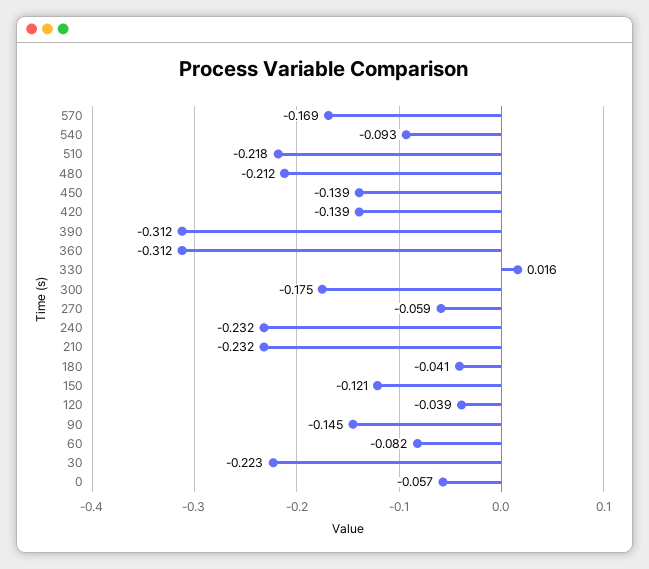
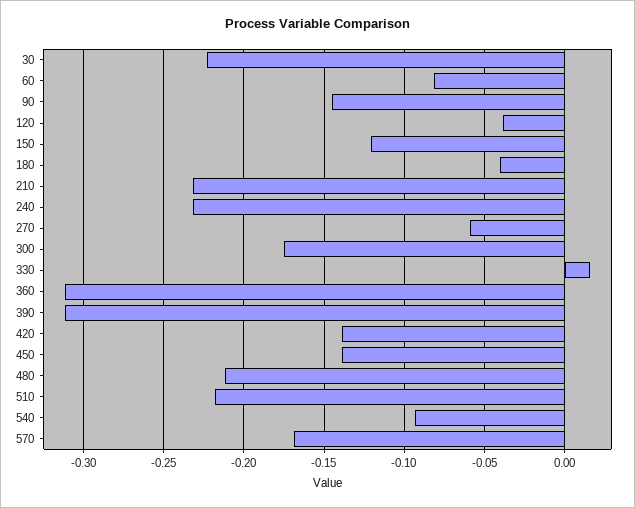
  {
    "570": -0.169,
    "540": -0.093,
    "510": -0.218,
    "480": -0.212,
    "450": -0.139,
    "420": -0.139,
    "390": -0.312,
    "360": -0.312,
    "330": 0.016,
    "300": -0.175,
    "270": -0.059,
    "240": -0.232,
    "210": -0.232,
    "180": -0.041,
    "150": -0.121,
    "120": -0.039,
    "90": -0.145,
    "60": -0.082,
-   "30": -0.223,
+   "30": -0.223
-   "0": -0.057
  }

